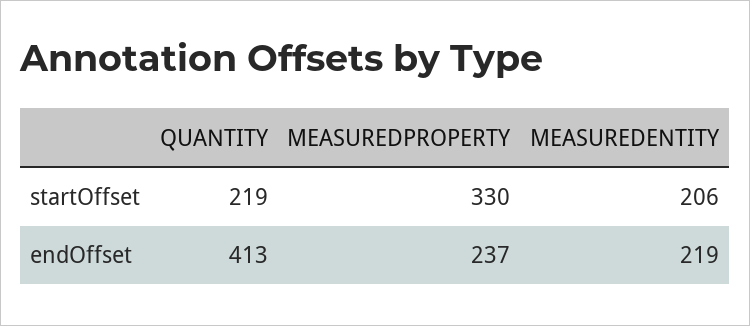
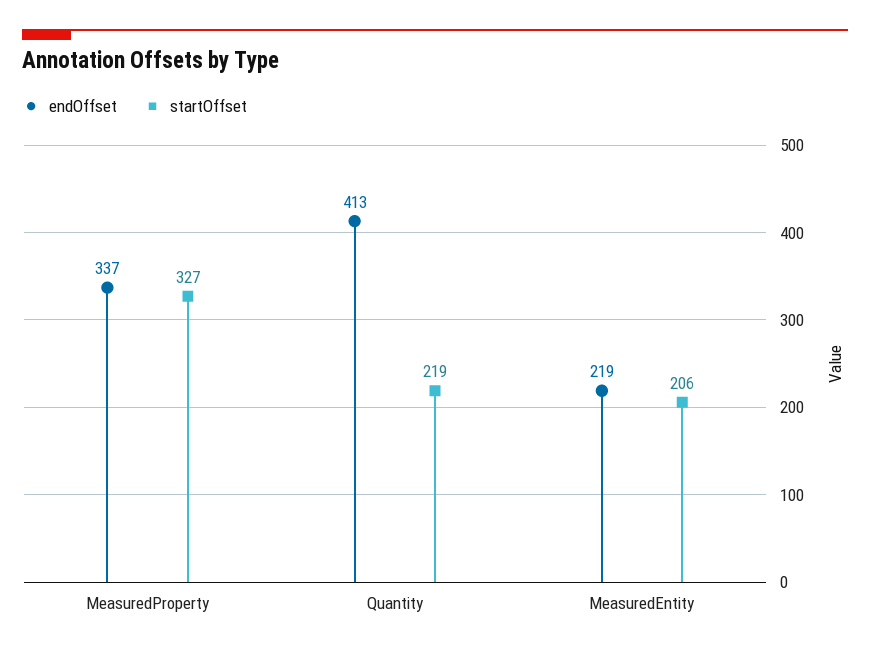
  {
    "startOffset": {
      "QUANTITY": 219,
-     "MEASUREDPROPERTY": 330,
+     "MEASUREDPROPERTY": 327,
      "MEASUREDENTITY": 206
    },
    "endOffset": {
      "QUANTITY": 413,
-     "MEASUREDPROPERTY": 237,
+     "MEASUREDPROPERTY": 337,
      "MEASUREDENTITY": 219
    }
  }

